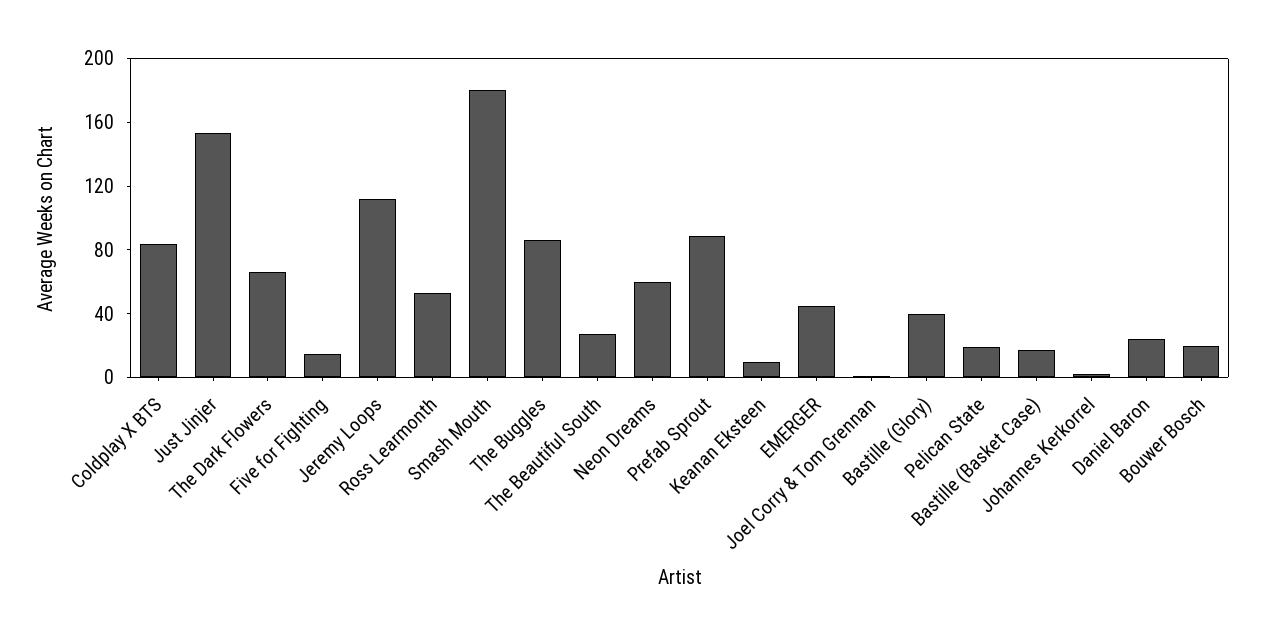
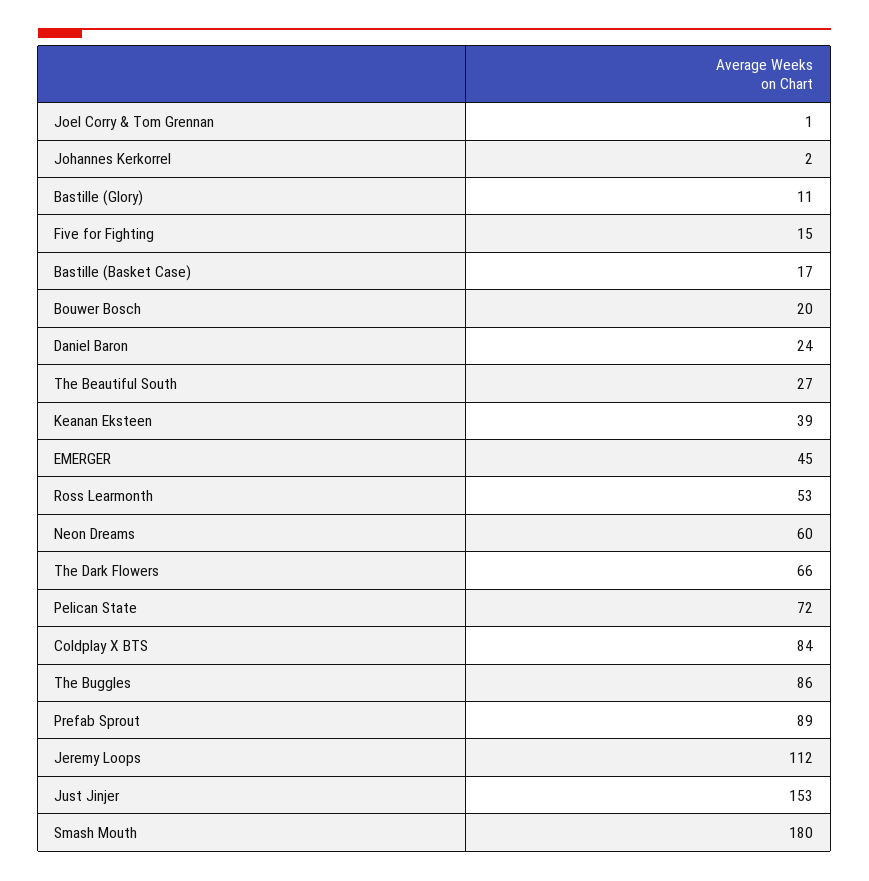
  {
    "Coldplay X BTS": 84,
    "Just Jinjer": 153,
    "The Dark Flowers": 66,
    "Five for Fighting": 15,
    "Jeremy Loops": 112,
    "Ross Learmonth": 53,
    "Smash Mouth": 180,
    "The Buggles": 86,
    "The Beautiful South": 27,
    "Neon Dreams": 60,
    "Prefab Sprout": 89,
-   "Keanan Eksteen": 10,
+   "Keanan Eksteen": 39,
    "EMERGER": 45,
    "Joel Corry & Tom Grennan": 1,
-   "Bastille (Glory)": 40,
+   "Bastille (Glory)": 11,
-   "Pelican State": 20,
+   "Pelican State": 72,
    "Bastille (Basket Case)": 17,
    "Johannes Kerkorrel": 2,
    "Daniel Baron": 24,
    "Bouwer Bosch": 20
  }

